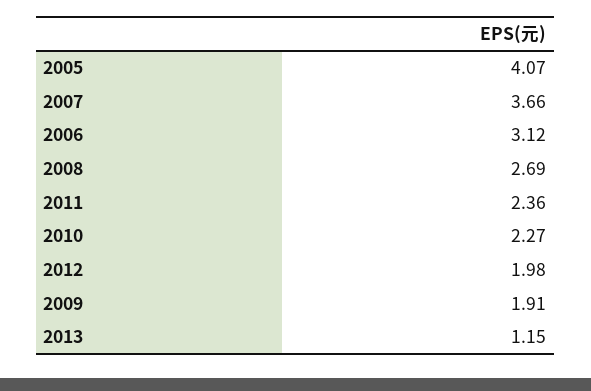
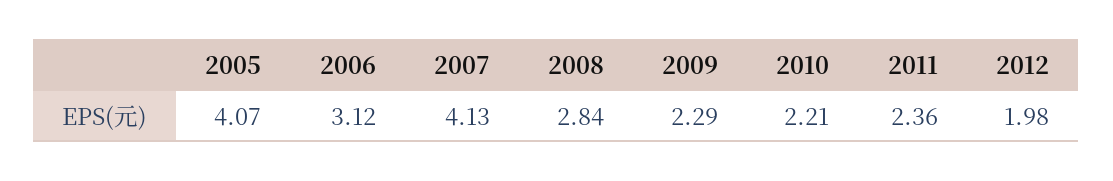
  {
    "2005": 4.07,
-   "2007": 3.66,
+   "2007": 4.13,
    "2006": 3.12,
-   "2008": 2.69,
+   "2008": 2.84,
    "2011": 2.36,
-   "2010": 2.27,
+   "2010": 2.21,
    "2012": 1.98,
-   "2009": 1.91,
+   "2009": 2.29
-   "2013": 1.15
  }

